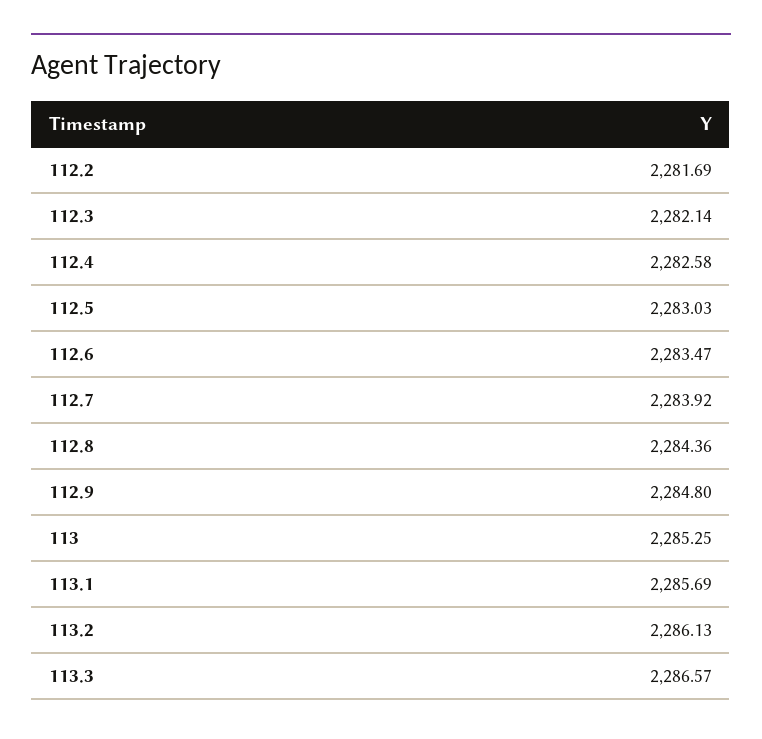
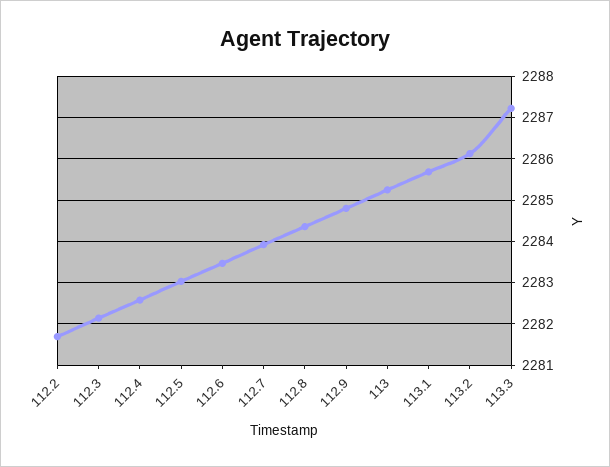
  {
    "112.2": 2281.69,
    "112.3": 2282.14,
    "112.4": 2282.58,
    "112.5": 2283.03,
    "112.6": 2283.47,
    "112.7": 2283.92,
    "112.8": 2284.36,
    "112.9": 2284.8,
    "113": 2285.25,
    "113.1": 2285.69,
    "113.2": 2286.13,
-   "113.3": 2286.57
+   "113.3": 2287.2
  }

